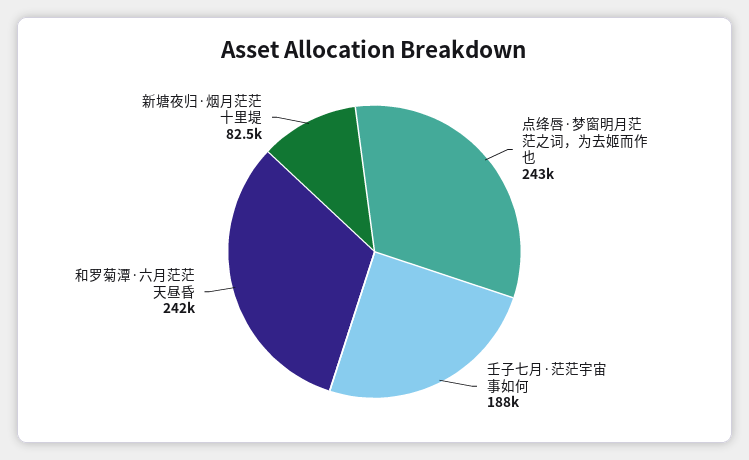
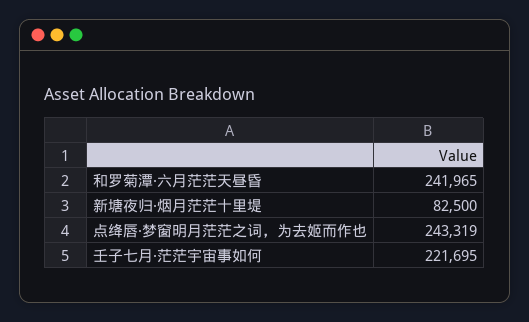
  {
    "点绛唇·梦窗明月茫茫之词，为去姬而作也": 243319,
-   "壬子七月·茫茫宇宙事如何": 188000,
+   "壬子七月·茫茫宇宙事如何": 221695,
    "和罗菊潭·六月茫茫天昼昏": 241965,
    "新塘夜归·烟月茫茫十里堤": 82500
  }

